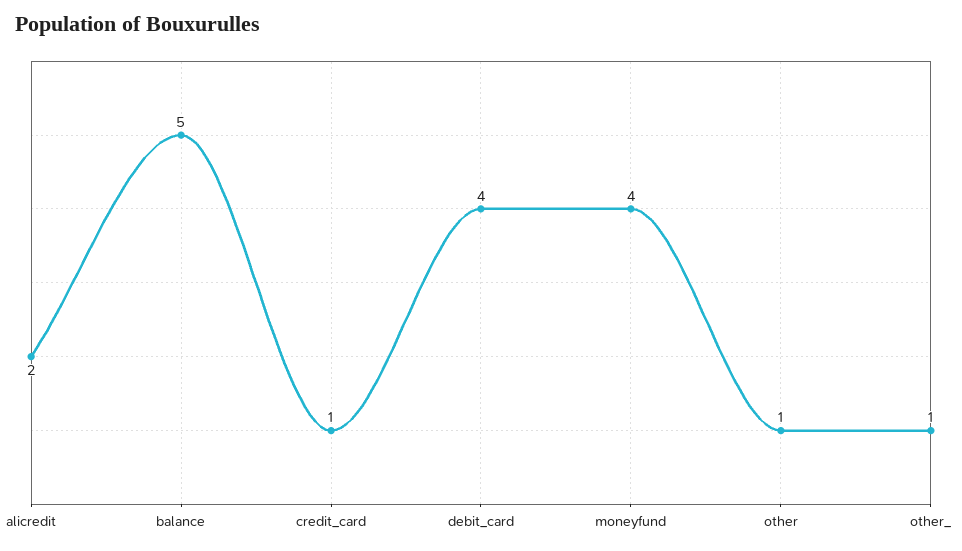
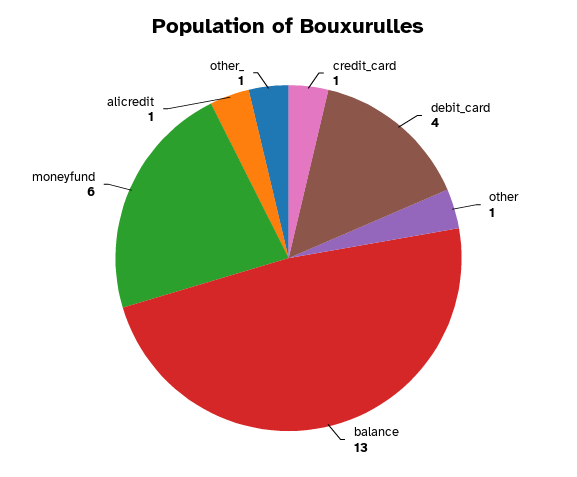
  {
-   "alicredit": 2,
+   "alicredit": 1,
-   "balance": 5,
+   "balance": 13,
    "credit_card": 1,
    "debit_card": 4,
-   "moneyfund": 4,
+   "moneyfund": 6,
    "other": 1,
    "other_": 1
  }

